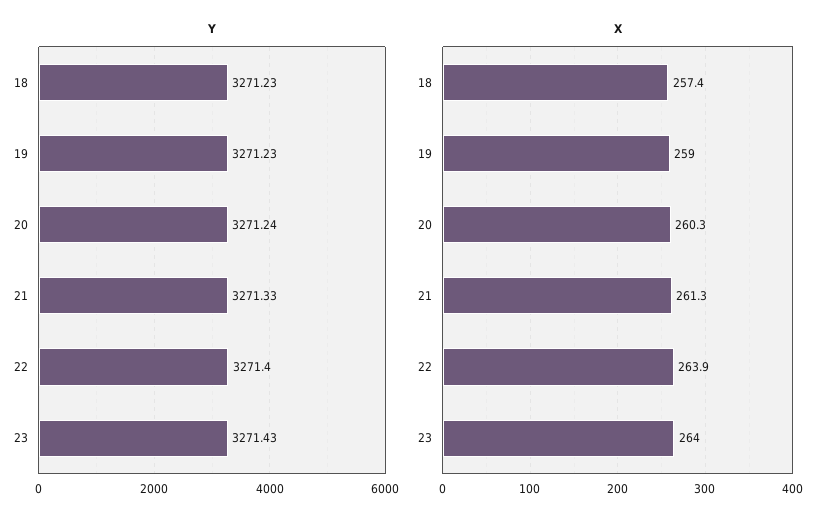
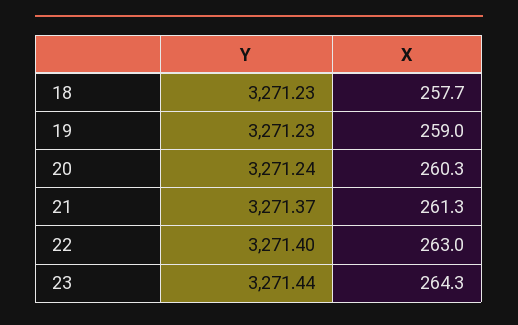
  {
    "Y": {
      "18": 3271.23,
      "19": 3271.23,
      "20": 3271.24,
-     "21": 3271.33,
+     "21": 3271.37,
      "22": 3271.4,
-     "23": 3271.43
+     "23": 3271.44
    },
    "X": {
-     "18": 257.4,
+     "18": 257.7,
      "19": 259,
      "20": 260.3,
      "21": 261.3,
-     "22": 263.9,
+     "22": 263,
-     "23": 264
+     "23": 264.3
    }
  }

